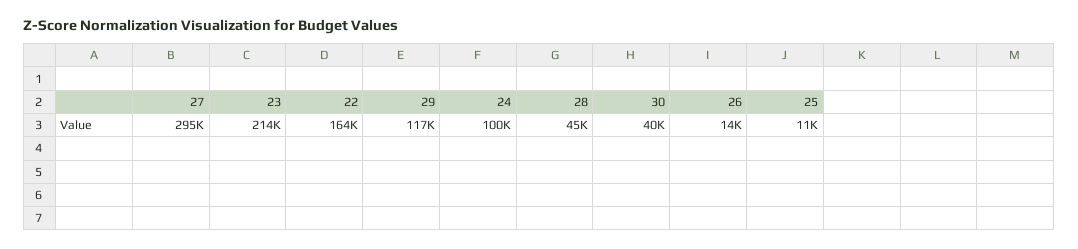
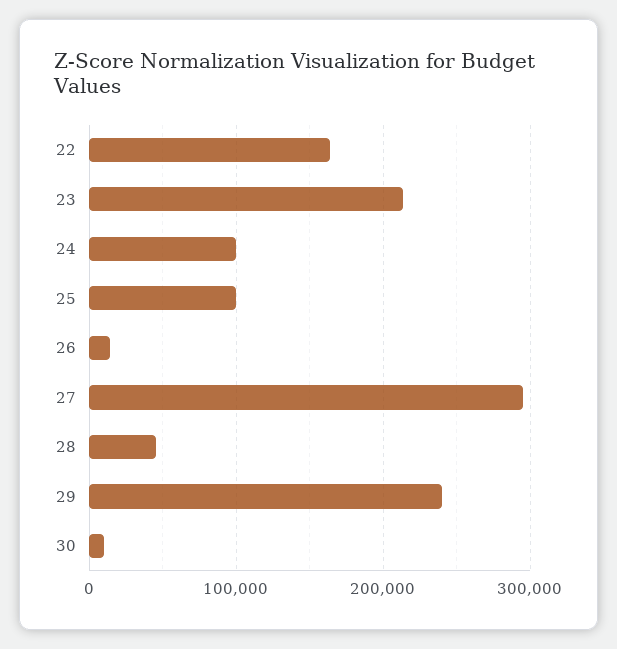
  {
    "27": 295000,
    "23": 214000,
    "22": 164000,
-   "29": 117000,
+   "29": 240000,
    "24": 100000,
    "28": 45000,
-   "30": 40000,
+   "30": 10000,
    "26": 14000,
-   "25": 11000
+   "25": 100000
  }

